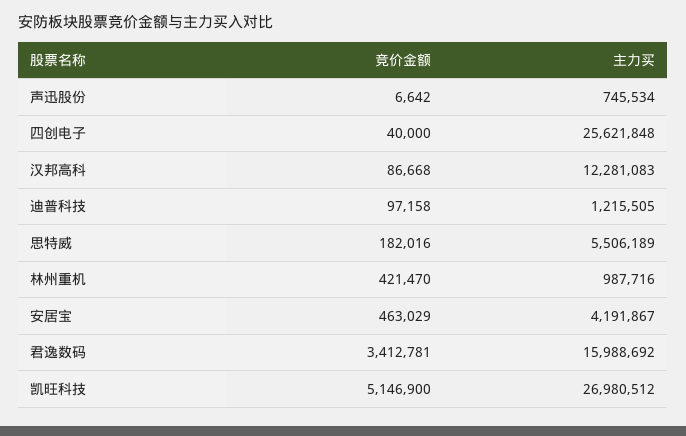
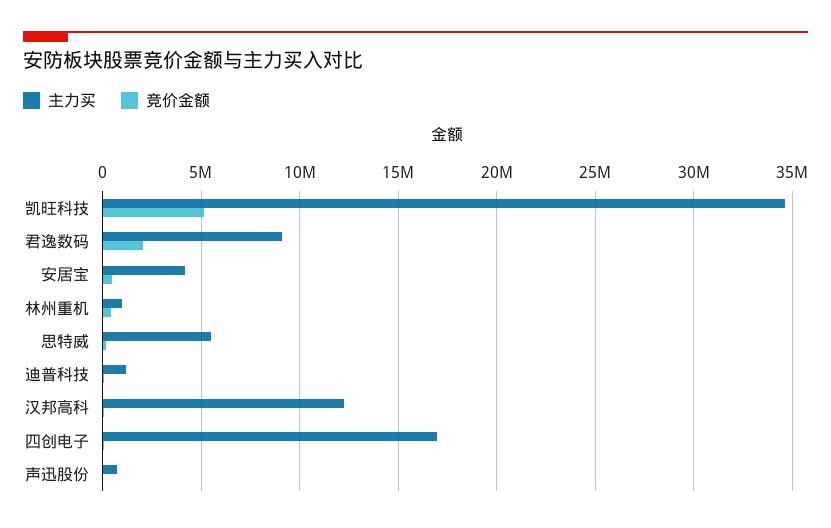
  {
    "竞价金额": {
      "声迅股份": 6642,
      "四创电子": 40000,
      "汉邦高科": 86668,
      "迪普科技": 97158,
      "思特威": 182016,
      "林州重机": 421470,
      "安居宝": 463029,
-     "君逸数码": 3412781,
+     "君逸数码": 2000000,
      "凯旺科技": 5146900
    },
    "主力买": {
      "声迅股份": 745534,
-     "四创电子": 25621848,
+     "四创电子": 17000000,
      "汉邦高科": 12281083,
      "迪普科技": 1215505,
      "思特威": 5506189,
      "林州重机": 987716,
      "安居宝": 4191867,
-     "君逸数码": 15988692,
+     "君逸数码": 9000000,
-     "凯旺科技": 26980512
+     "凯旺科技": 34500000
    }
  }

